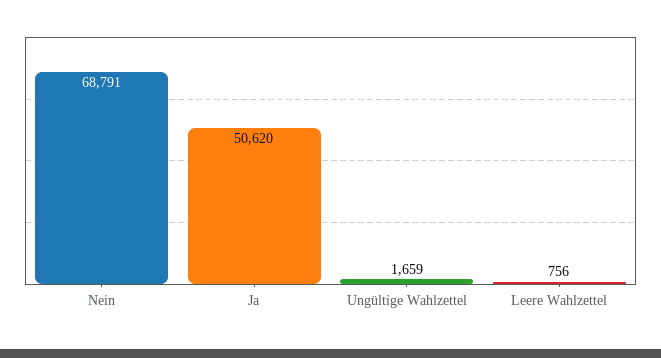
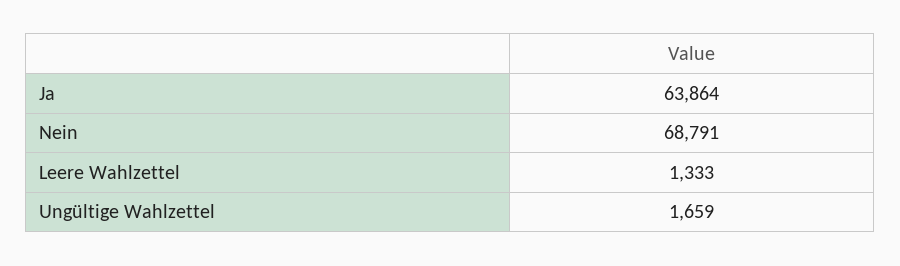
  {
    "Nein": 68791,
-   "Ja": 50620,
+   "Ja": 63864,
    "Ungültige Wahlzettel": 1659,
-   "Leere Wahlzettel": 756
+   "Leere Wahlzettel": 1333
  }

